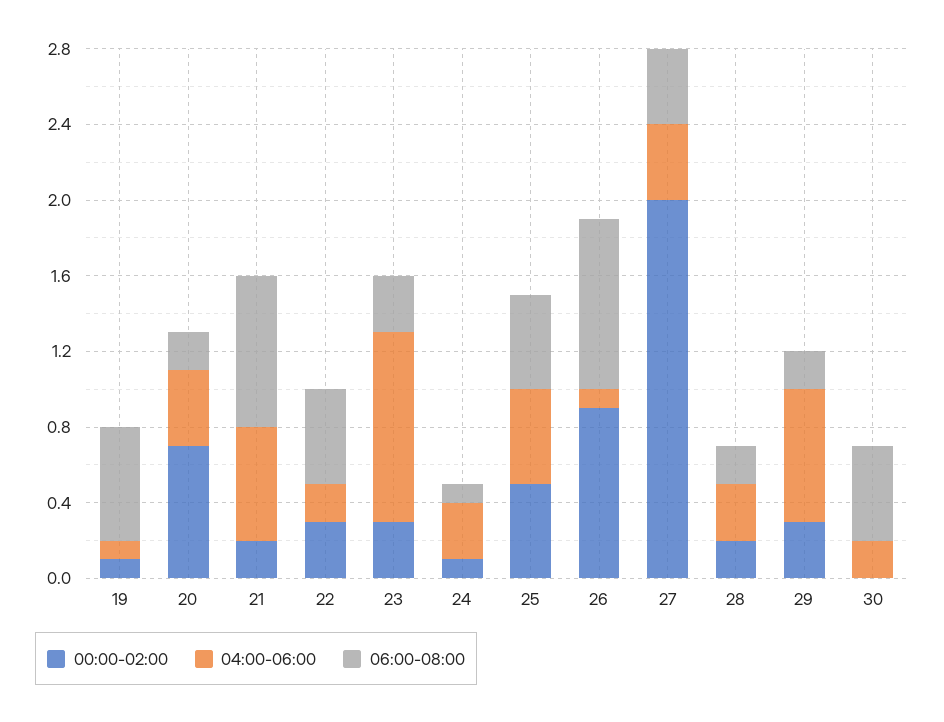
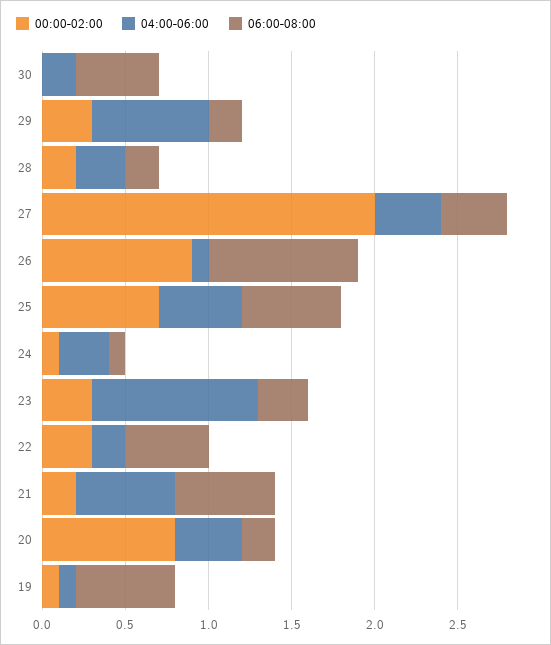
  {
    "00:00-02:00": {
      "19": 0.1,
-     "20": 0.7,
+     "20": 0.8,
      "21": 0.2,
      "22": 0.3,
      "23": 0.3,
      "24": 0.1,
-     "25": 0.5,
+     "25": 0.7,
      "26": 0.9,
      "27": 2,
      "28": 0.2,
      "29": 0.3,
      "30": 0
    },
    "04:00-06:00": {
      "19": 0.1,
      "20": 0.4,
      "21": 0.6,
      "22": 0.2,
      "23": 1,
      "24": 0.3,
      "25": 0.5,
      "26": 0.1,
      "27": 0.4,
      "28": 0.3,
      "29": 0.7,
      "30": 0.2
    },
    "06:00-08:00": {
      "19": 0.6,
      "20": 0.2,
-     "21": 0.8,
+     "21": 0.6,
      "22": 0.5,
      "23": 0.3,
      "24": 0.1,
-     "25": 0.5,
+     "25": 0.6,
      "26": 0.9,
      "27": 0.4,
      "28": 0.2,
      "29": 0.2,
      "30": 0.5
    }
  }

